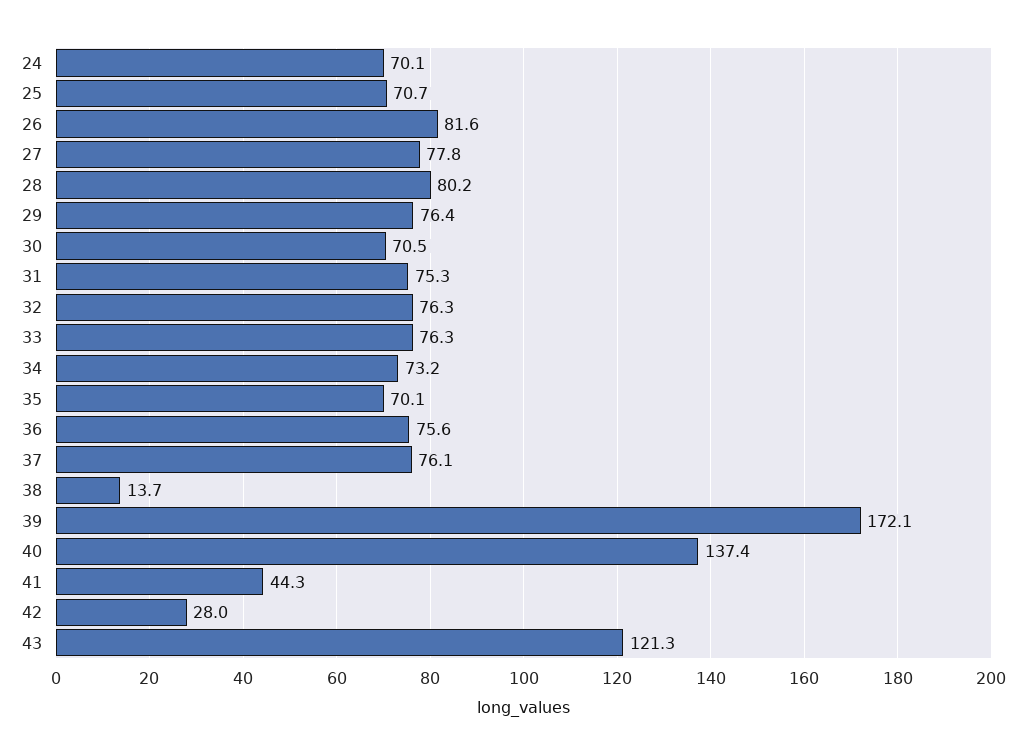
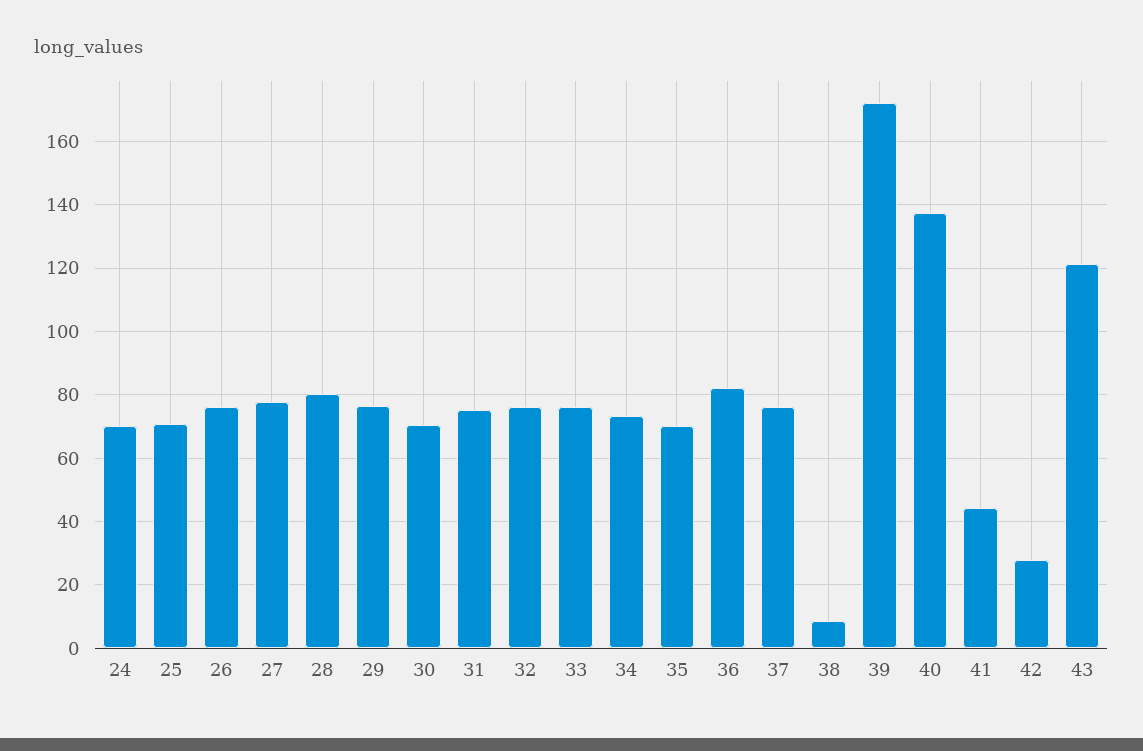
  {
    "24": 70.1,
    "25": 70.7,
-   "26": 81.6,
+   "26": 76,
    "27": 77.8,
    "28": 80.2,
    "29": 76.4,
    "30": 70.5,
    "31": 75.3,
    "32": 76.3,
    "33": 76.3,
    "34": 73.2,
    "35": 70.1,
-   "36": 75.6,
+   "36": 82,
    "37": 76.1,
-   "38": 13.7,
+   "38": 8,
    "39": 172.1,
    "40": 137.4,
    "41": 44.3,
    "42": 28,
    "43": 121.3
  }

